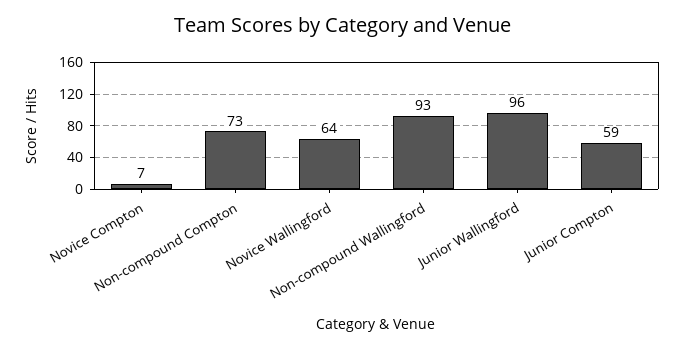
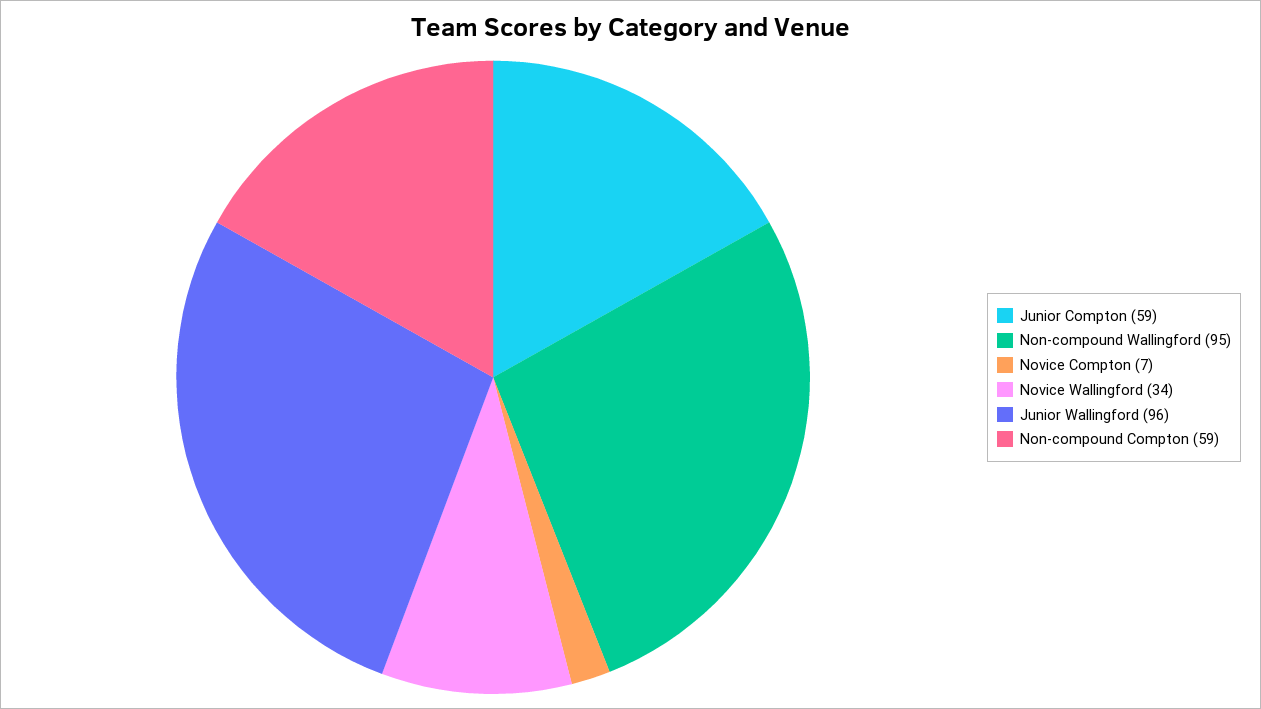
  {
    "Novice Compton": 7,
-   "Non-compound Compton": 73,
+   "Non-compound Compton": 59,
-   "Novice Wallingford": 64,
+   "Novice Wallingford": 34,
-   "Non-compound Wallingford": 93,
+   "Non-compound Wallingford": 95,
    "Junior Wallingford": 96,
    "Junior Compton": 59
  }

